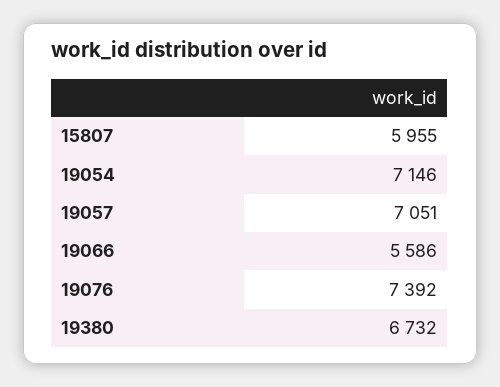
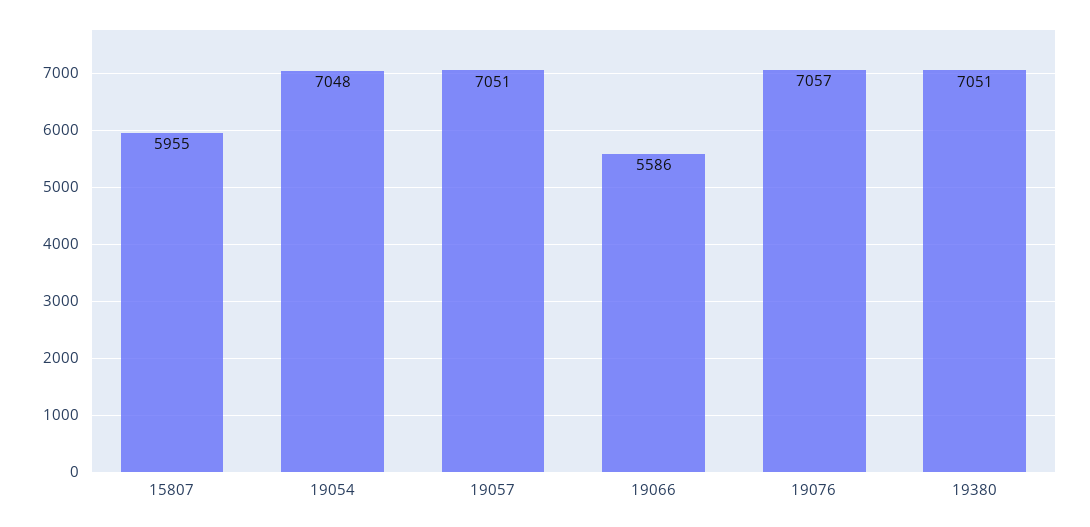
  {
    "15807": 5955,
-   "19054": 7146,
+   "19054": 7048,
    "19057": 7051,
    "19066": 5586,
-   "19076": 7392,
+   "19076": 7057,
-   "19380": 6732
+   "19380": 7051
  }

